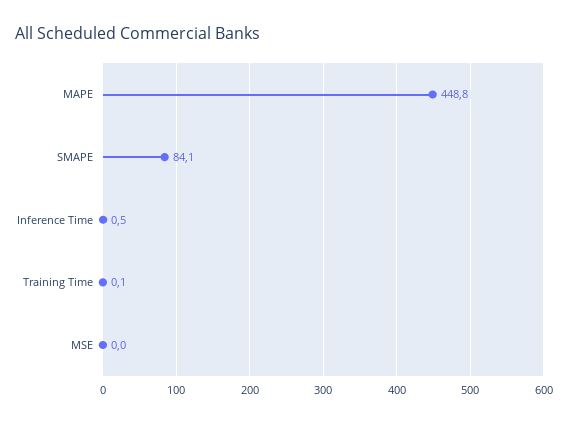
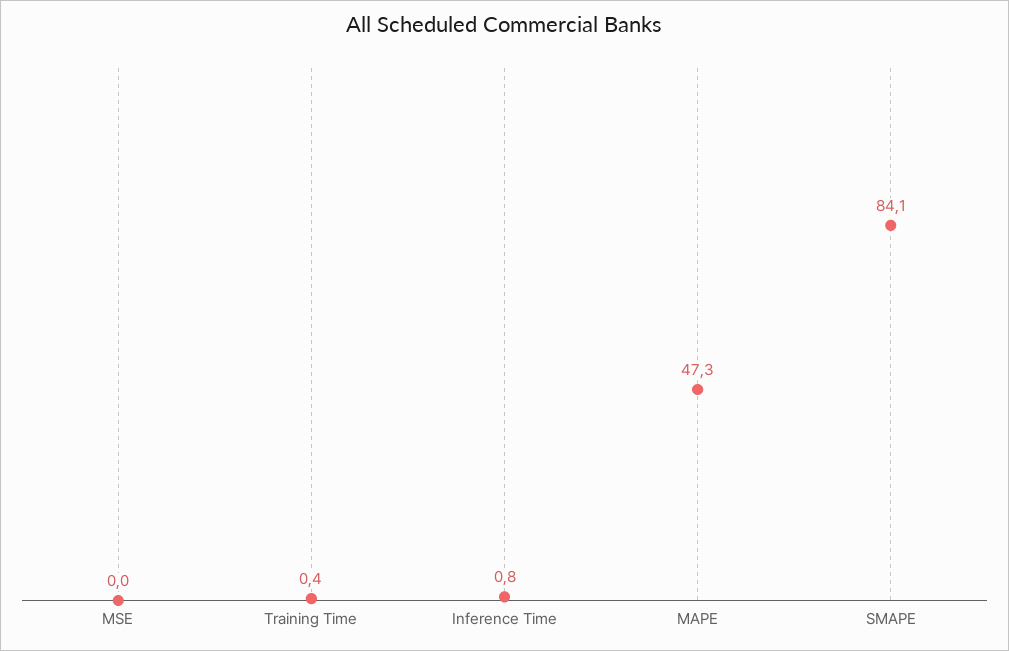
  {
-   "MAPE": 448.8,
+   "MAPE": 47.3,
    "SMAPE": 84.1,
-   "Inference Time": 0.5,
+   "Inference Time": 0.8,
-   "Training Time": 0.1,
+   "Training Time": 0.4,
    "MSE": 0
  }

